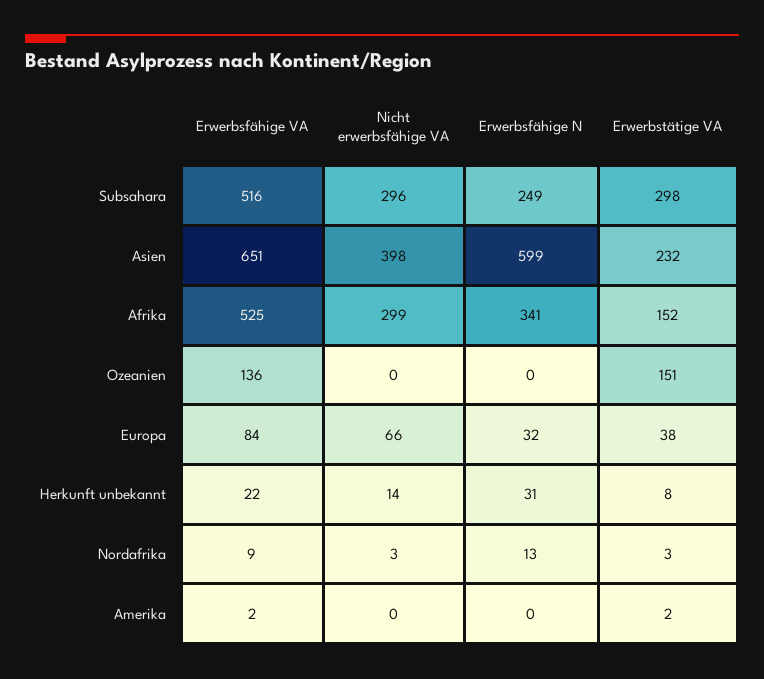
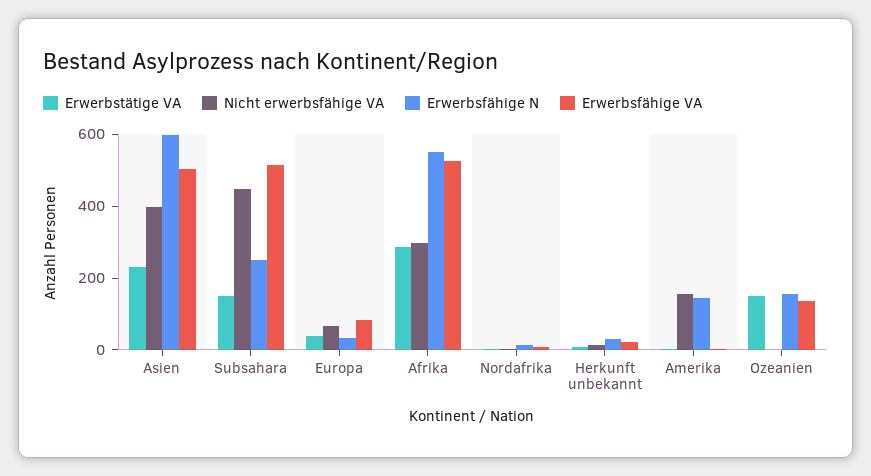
  {
    "Erwerbsfähige VA": {
      "Subsahara": 516,
-     "Asien": 651,
+     "Asien": 500,
      "Afrika": 525,
      "Ozeanien": 136,
      "Europa": 84,
      "Herkunft unbekannt": 22,
      "Nordafrika": 9,
      "Amerika": 2
    },
    "Nicht erwerbsfähige VA": {
-     "Subsahara": 296,
+     "Subsahara": 450,
      "Asien": 398,
      "Afrika": 299,
      "Ozeanien": 0,
      "Europa": 66,
      "Herkunft unbekannt": 14,
      "Nordafrika": 3,
-     "Amerika": 0
+     "Amerika": 150
    },
    "Erwerbsfähige N": {
      "Subsahara": 249,
      "Asien": 599,
-     "Afrika": 341,
+     "Afrika": 550,
-     "Ozeanien": 0,
+     "Ozeanien": 150,
      "Europa": 32,
      "Herkunft unbekannt": 31,
      "Nordafrika": 13,
-     "Amerika": 0
+     "Amerika": 150
    },
    "Erwerbstätige VA": {
-     "Subsahara": 298,
+     "Subsahara": 150,
      "Asien": 232,
-     "Afrika": 152,
+     "Afrika": 300,
      "Ozeanien": 151,
      "Europa": 38,
      "Herkunft unbekannt": 8,
      "Nordafrika": 3,
      "Amerika": 2
    }
  }

